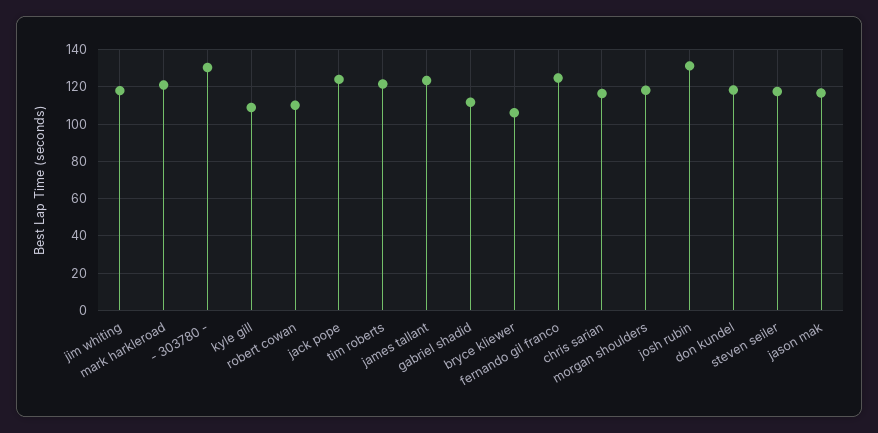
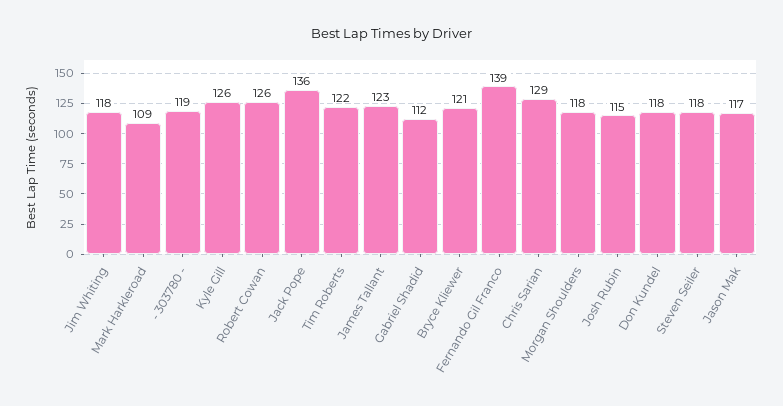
  {
    "jim whiting": 118,
-   "mark harkleroad": 120,
+   "mark harkleroad": 109,
-   "- 303780 -": 130,
+   "- 303780 -": 119,
-   "kyle gill": 110,
+   "kyle gill": 126,
-   "robert cowan": 110,
+   "robert cowan": 126,
-   "jack pope": 125,
+   "jack pope": 136,
    "tim roberts": 122,
    "james tallant": 123,
    "gabriel shadid": 112,
-   "bryce kliewer": 105,
+   "bryce kliewer": 121,
-   "fernando gil franco": 125,
+   "fernando gil franco": 139,
-   "chris sarian": 115,
+   "chris sarian": 129,
    "morgan shoulders": 118,
-   "josh rubin": 130,
+   "josh rubin": 115,
    "don kundel": 118,
    "steven seiler": 118,
    "jason mak": 117
  }

